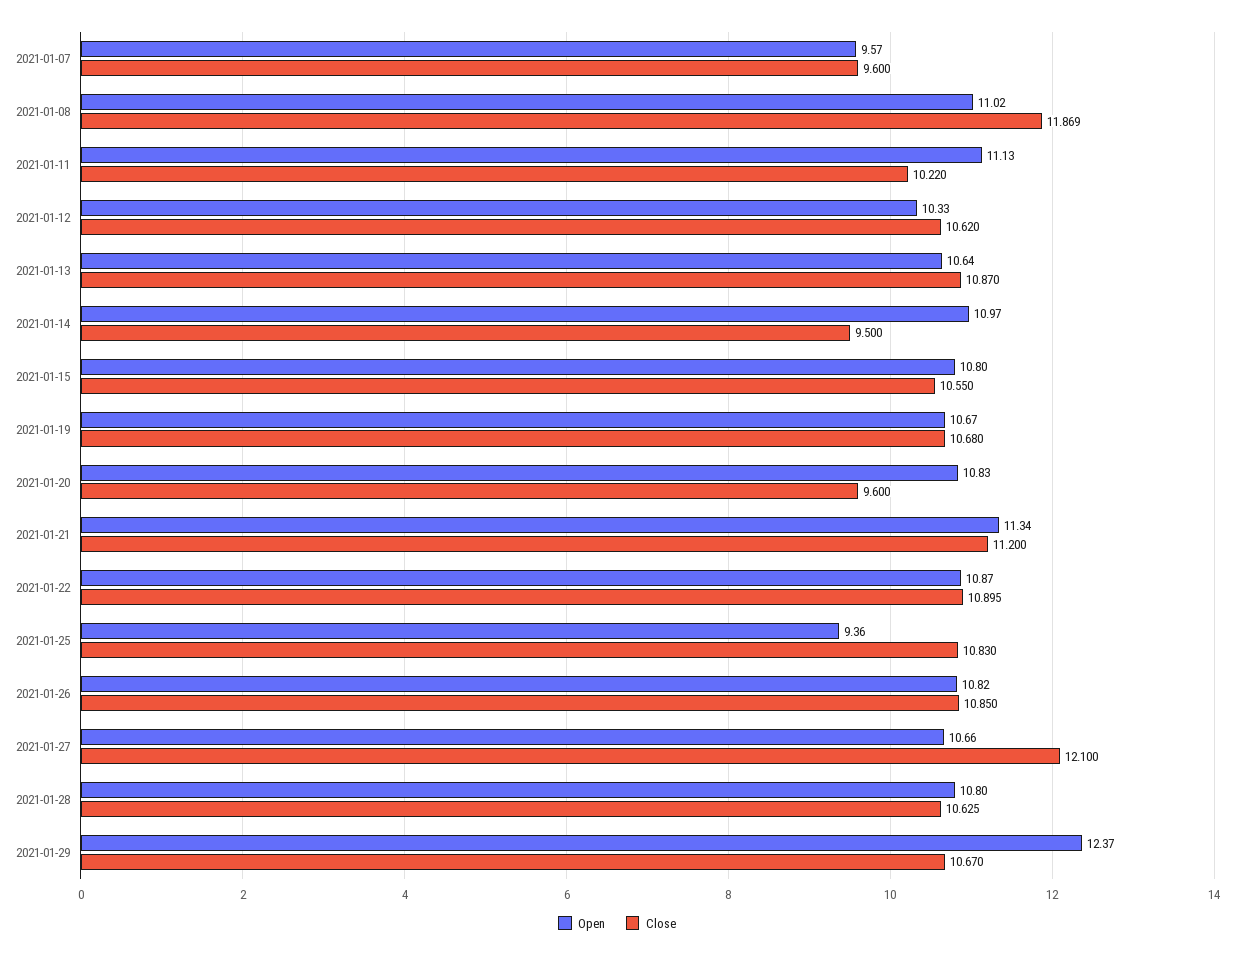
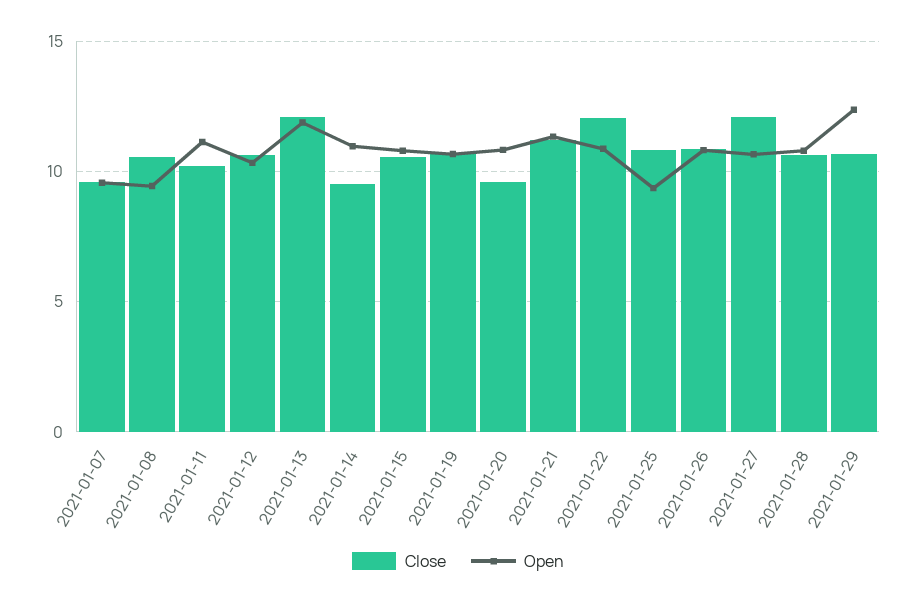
  {
    "Open": {
      "2021-01-07": 9.57,
-     "2021-01-08": 11.02,
+     "2021-01-08": 9.5,
      "2021-01-11": 11.13,
      "2021-01-12": 10.33,
-     "2021-01-13": 10.64,
+     "2021-01-13": 12,
      "2021-01-14": 10.97,
      "2021-01-15": 10.8,
      "2021-01-19": 10.67,
      "2021-01-20": 10.83,
      "2021-01-21": 11.34,
      "2021-01-22": 10.87,
      "2021-01-25": 9.36,
      "2021-01-26": 10.82,
      "2021-01-27": 10.66,
      "2021-01-28": 10.8,
      "2021-01-29": 12.37
    },
    "Close": {
      "2021-01-07": 9.6,
-     "2021-01-08": 11.869,
+     "2021-01-08": 10.5,
      "2021-01-11": 10.22,
      "2021-01-12": 10.62,
-     "2021-01-13": 10.87,
+     "2021-01-13": 12,
      "2021-01-14": 9.5,
      "2021-01-15": 10.55,
      "2021-01-19": 10.68,
      "2021-01-20": 9.6,
      "2021-01-21": 11.2,
-     "2021-01-22": 10.895,
+     "2021-01-22": 12,
      "2021-01-25": 10.83,
      "2021-01-26": 10.85,
      "2021-01-27": 12.1,
      "2021-01-28": 10.625,
      "2021-01-29": 10.67
    }
  }

